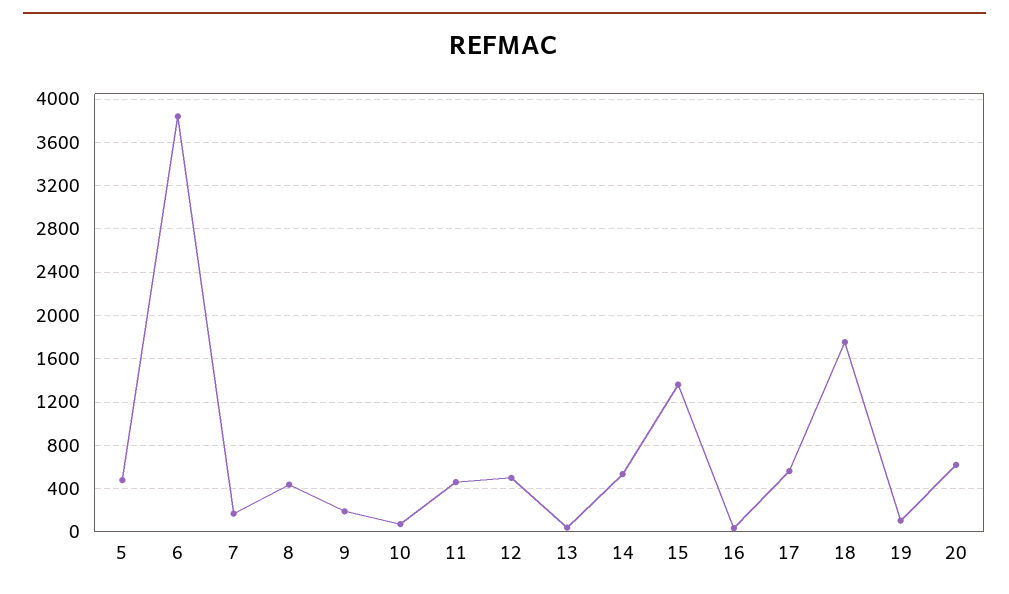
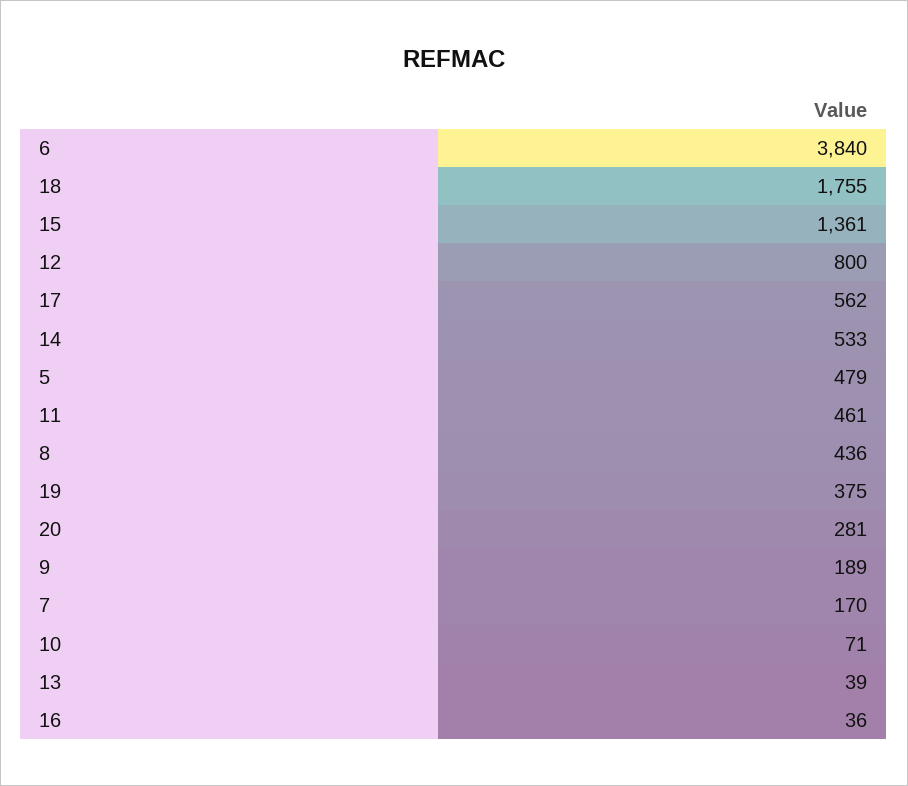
  {
    "5": 479,
    "6": 3840,
    "7": 170,
    "8": 436,
    "9": 189,
    "10": 71,
    "11": 461,
-   "12": 500,
+   "12": 800,
    "13": 39,
    "14": 533,
    "15": 1361,
    "16": 36,
    "17": 562,
    "18": 1755,
-   "19": 100,
+   "19": 375,
-   "20": 600
+   "20": 281
  }

